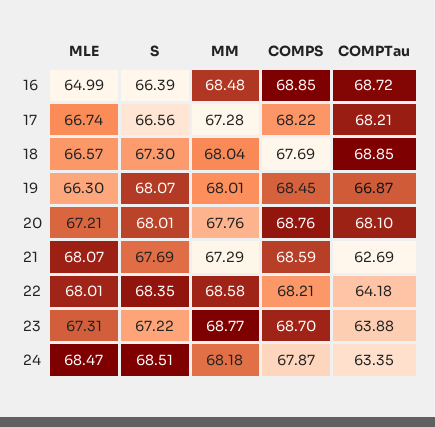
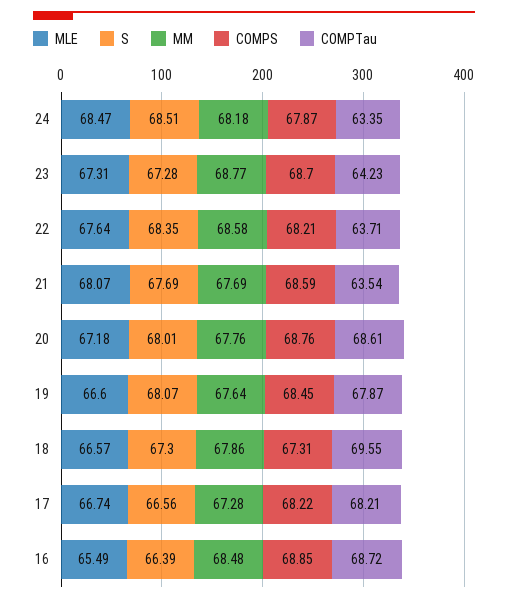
  {
    "MLE": {
-     "16": 64.99,
+     "16": 65.49,
      "17": 66.74,
      "18": 66.57,
-     "19": 66.3,
+     "19": 66.6,
-     "20": 67.21,
+     "20": 67.18,
      "21": 68.07,
-     "22": 68.01,
+     "22": 67.64,
      "23": 67.31,
      "24": 68.47
    },
    "S": {
      "16": 66.39,
      "17": 66.56,
      "18": 67.3,
      "19": 68.07,
      "20": 68.01,
      "21": 67.69,
      "22": 68.35,
-     "23": 67.22,
+     "23": 67.28,
      "24": 68.51
    },
    "MM": {
      "16": 68.48,
      "17": 67.28,
-     "18": 68.04,
+     "18": 67.86,
-     "19": 68.01,
+     "19": 67.64,
      "20": 67.76,
-     "21": 67.29,
+     "21": 67.69,
      "22": 68.58,
      "23": 68.77,
      "24": 68.18
    },
    "COMPS": {
      "16": 68.85,
      "17": 68.22,
-     "18": 67.69,
+     "18": 67.31,
      "19": 68.45,
      "20": 68.76,
      "21": 68.59,
      "22": 68.21,
      "23": 68.7,
      "24": 67.87
    },
    "COMPTau": {
      "16": 68.72,
      "17": 68.21,
-     "18": 68.85,
+     "18": 69.55,
-     "19": 66.87,
+     "19": 67.87,
-     "20": 68.1,
+     "20": 68.61,
-     "21": 62.69,
+     "21": 63.54,
-     "22": 64.18,
+     "22": 63.71,
-     "23": 63.88,
+     "23": 64.23,
      "24": 63.35
    }
  }

